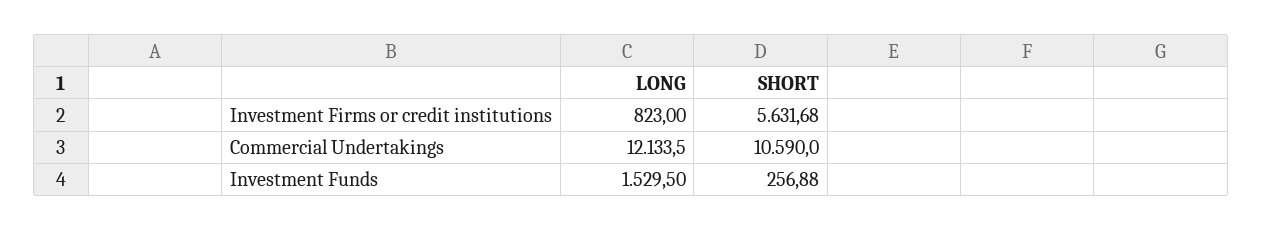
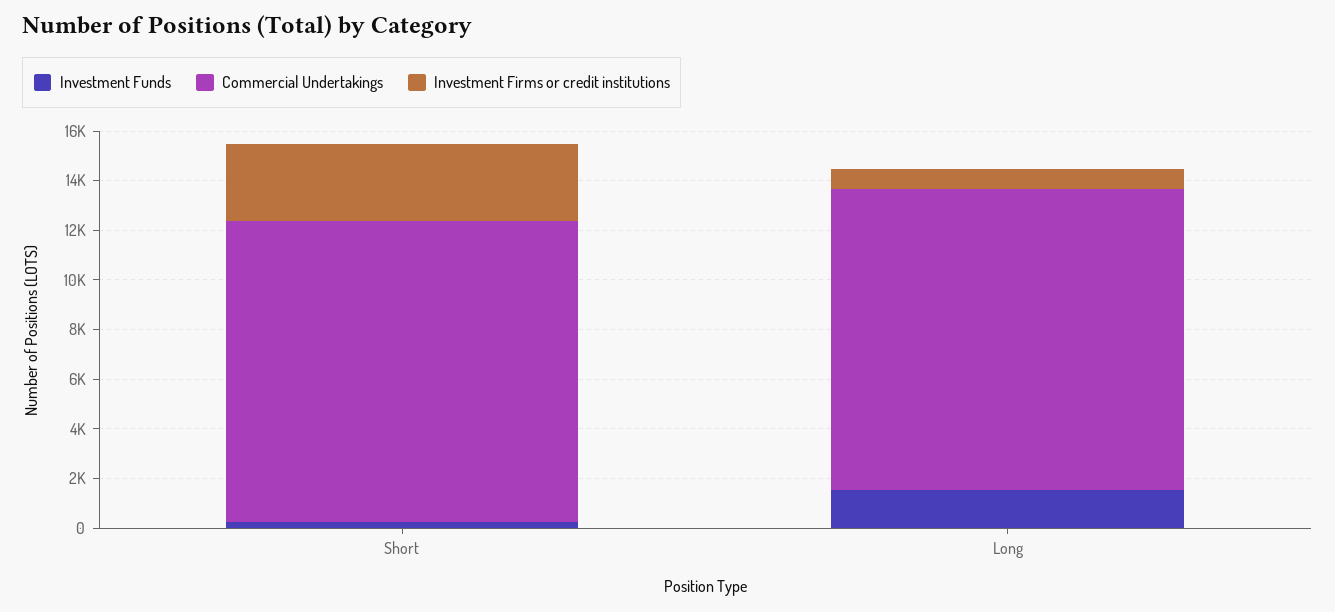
  {
    "Investment Firms or credit institutions": {
      "LONG": 823,
-     "SHORT": 5631.68
+     "SHORT": 3000
    },
    "Commercial Undertakings": {
      "LONG": 12133.5,
-     "SHORT": 10590
+     "SHORT": 12000
    },
    "Investment Funds": {
      "LONG": 1529.5,
      "SHORT": 256.88
    }
  }

